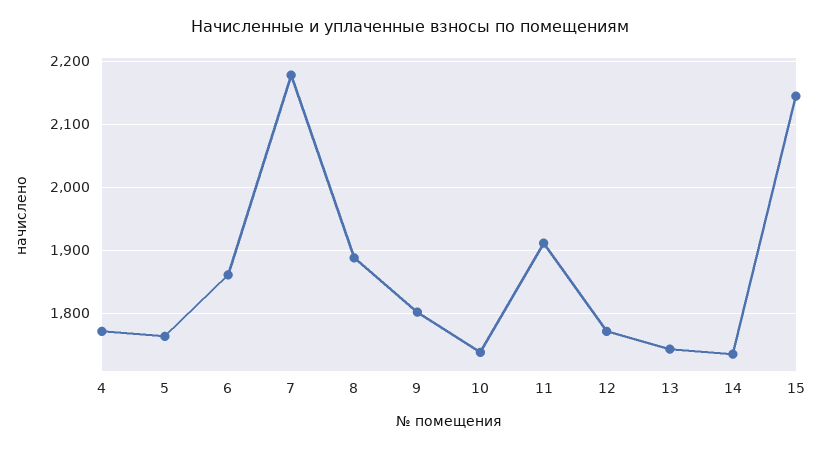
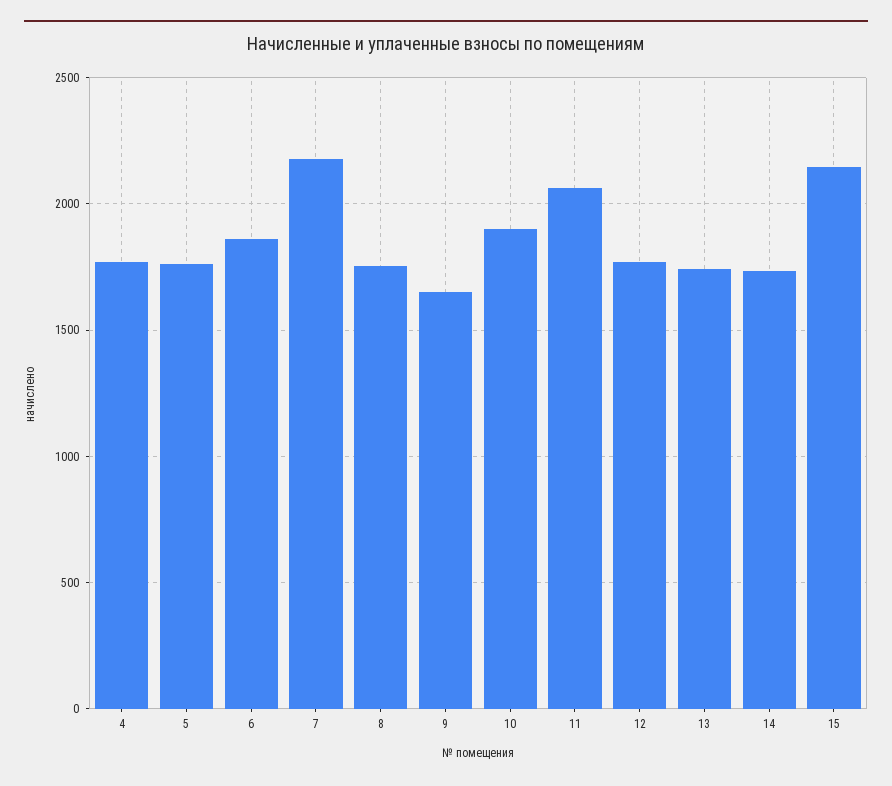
  {
    "4": 1770,
    "5": 1760,
    "6": 1860,
    "7": 2180,
-   "8": 1890,
+   "8": 1750,
-   "9": 1800,
+   "9": 1650,
-   "10": 1740,
+   "10": 1900,
-   "11": 1910,
+   "11": 2050,
    "12": 1770,
    "13": 1740,
    "14": 1730,
    "15": 2140
  }

